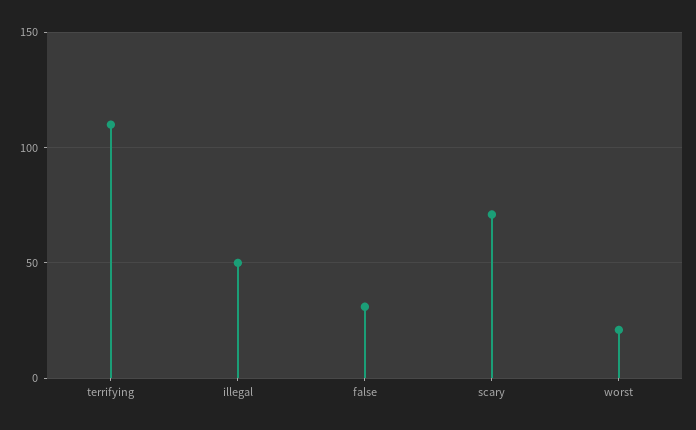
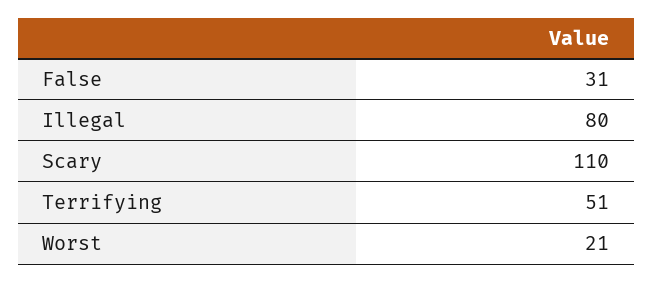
  {
-   "terrifying": 110,
+   "terrifying": 51,
-   "illegal": 50,
+   "illegal": 80,
    "false": 31,
-   "scary": 70,
+   "scary": 110,
    "worst": 21
  }

